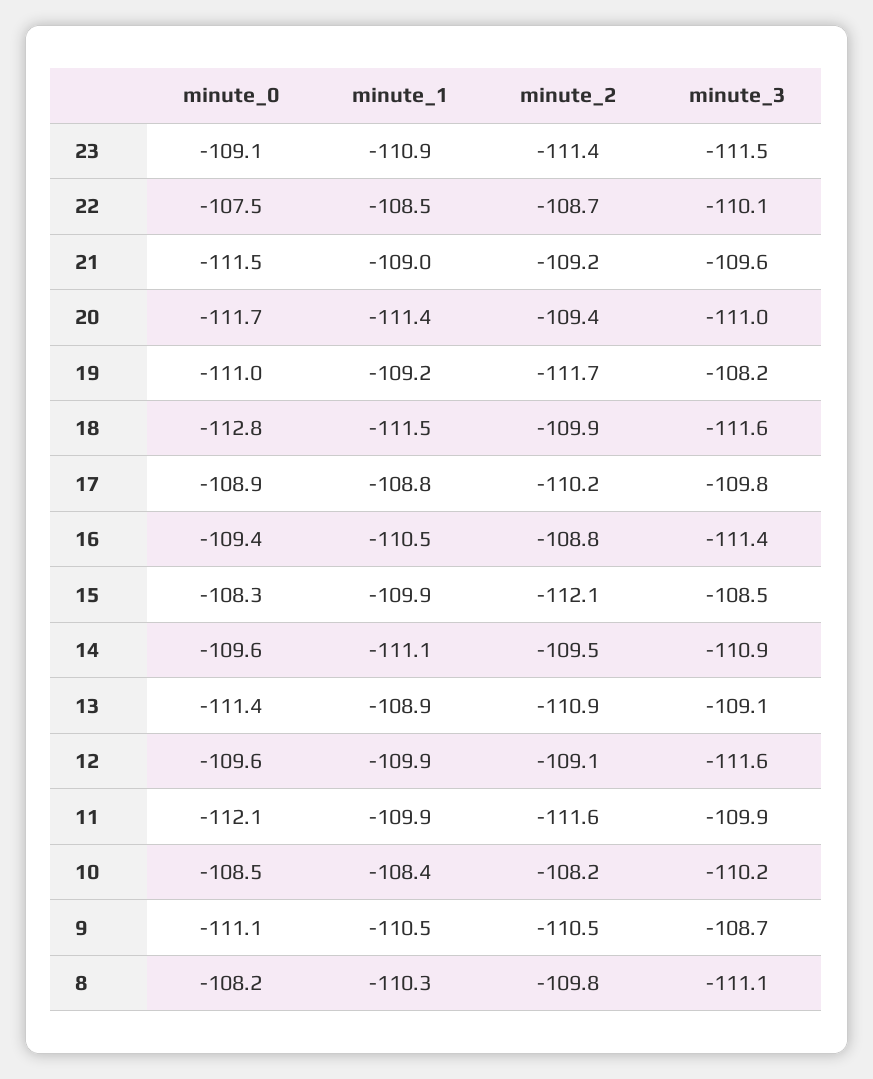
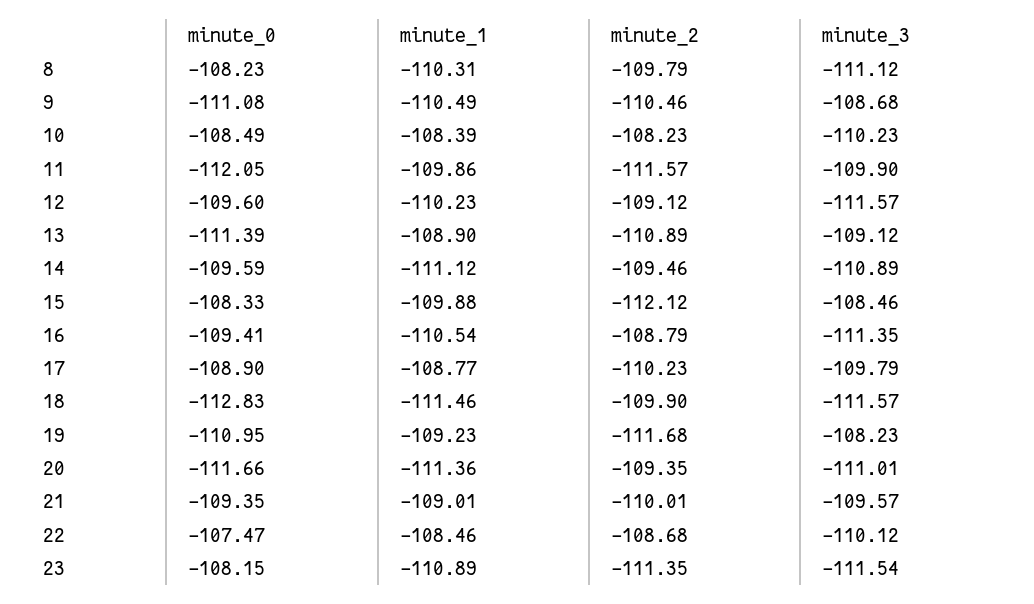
  {
    "minute_0": {
-     "23": -109.1,
+     "23": -108.15,
      "22": -107.47,
-     "21": -111.5,
+     "21": -109.35,
      "20": -111.66,
      "19": -110.95,
      "18": -112.83,
      "17": -108.9,
      "16": -109.41,
      "15": -108.33,
      "14": -109.59,
      "13": -111.39,
      "12": -109.6,
      "11": -112.05,
      "10": -108.49,
      "9": -111.08,
      "8": -108.23
    },
    "minute_1": {
      "23": -110.89,
      "22": -108.46,
      "21": -109.01,
      "20": -111.36,
      "19": -109.23,
      "18": -111.46,
      "17": -108.77,
      "16": -110.54,
      "15": -109.88,
      "14": -111.12,
      "13": -108.9,
-     "12": -109.9,
+     "12": -110.23,
      "11": -109.86,
      "10": -108.39,
      "9": -110.49,
      "8": -110.31
    },
    "minute_2": {
      "23": -111.35,
      "22": -108.68,
-     "21": -109.2,
+     "21": -110.01,
      "20": -109.35,
      "19": -111.68,
      "18": -109.9,
      "17": -110.23,
      "16": -108.79,
      "15": -112.12,
      "14": -109.46,
      "13": -110.89,
      "12": -109.12,
      "11": -111.57,
      "10": -108.23,
      "9": -110.46,
      "8": -109.79
    },
    "minute_3": {
      "23": -111.54,
      "22": -110.12,
      "21": -109.57,
      "20": -111.01,
      "19": -108.23,
      "18": -111.57,
      "17": -109.79,
      "16": -111.35,
      "15": -108.46,
      "14": -110.89,
      "13": -109.12,
      "12": -111.57,
      "11": -109.9,
      "10": -110.23,
      "9": -108.68,
      "8": -111.12
    }
  }

